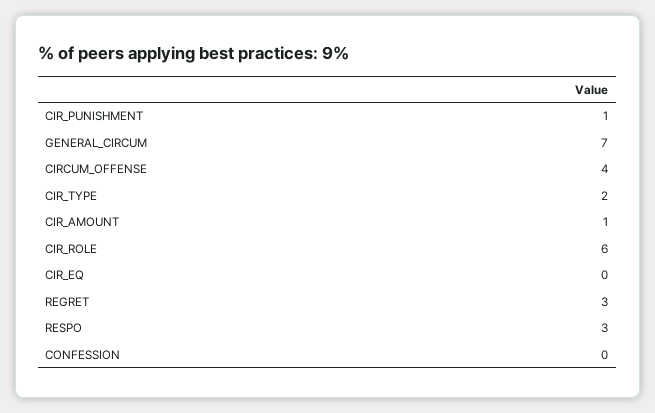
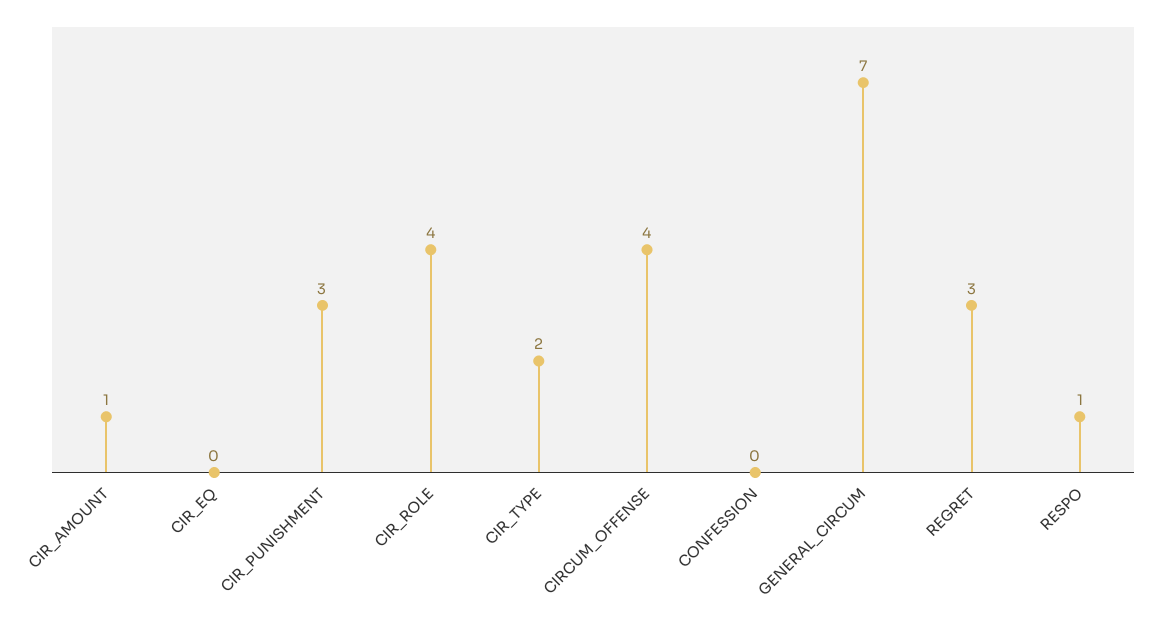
  {
-   "CIR_PUNISHMENT": 1,
+   "CIR_PUNISHMENT": 3,
    "GENERAL_CIRCUM": 7,
    "CIRCUM_OFFENSE": 4,
    "CIR_TYPE": 2,
    "CIR_AMOUNT": 1,
-   "CIR_ROLE": 6,
+   "CIR_ROLE": 4,
    "CIR_EQ": 0,
    "REGRET": 3,
-   "RESPO": 3,
+   "RESPO": 1,
    "CONFESSION": 0
  }

